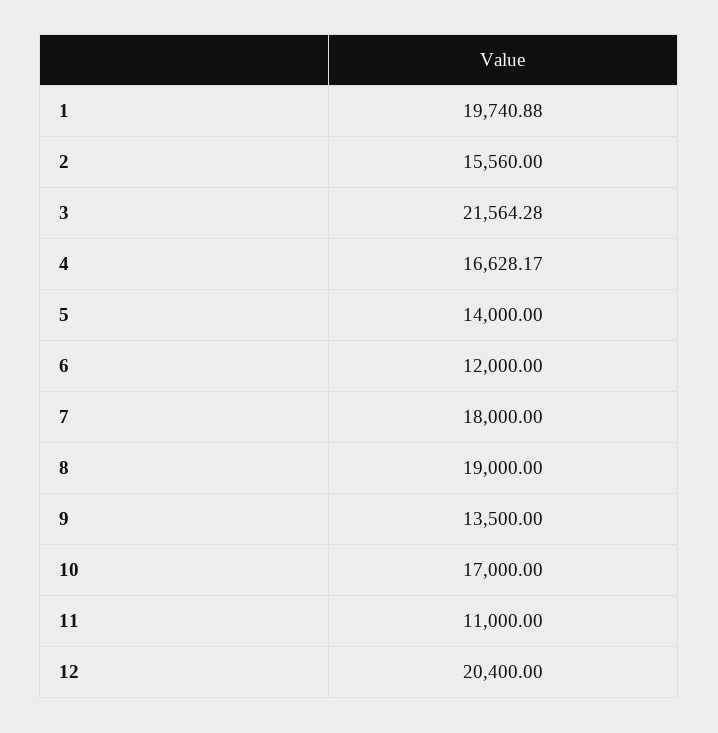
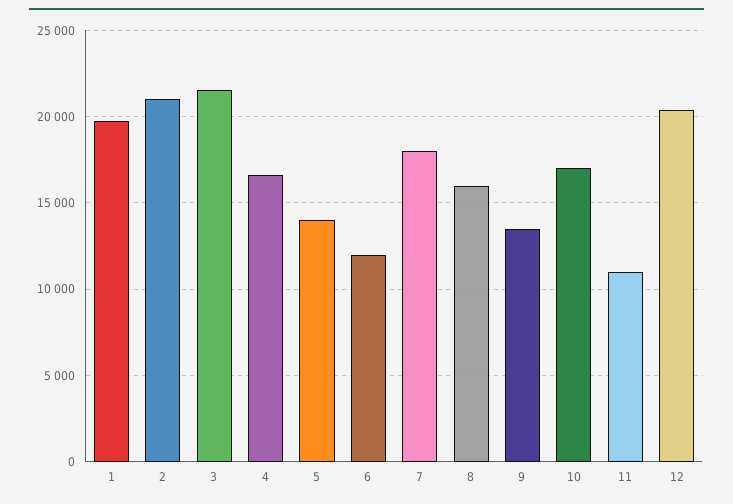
  {
    "1": 19740.88,
-   "2": 15560,
+   "2": 21000,
    "3": 21564.28,
    "4": 16628.17,
    "5": 14000,
    "6": 12000,
    "7": 18000,
-   "8": 19000,
+   "8": 16000,
    "9": 13500,
    "10": 17000,
    "11": 11000,
    "12": 20400
  }

